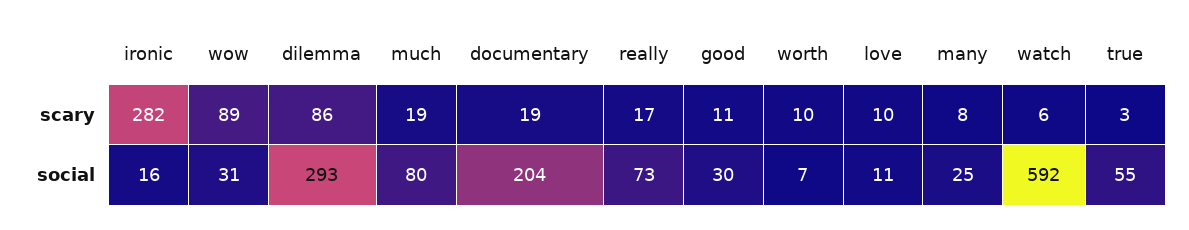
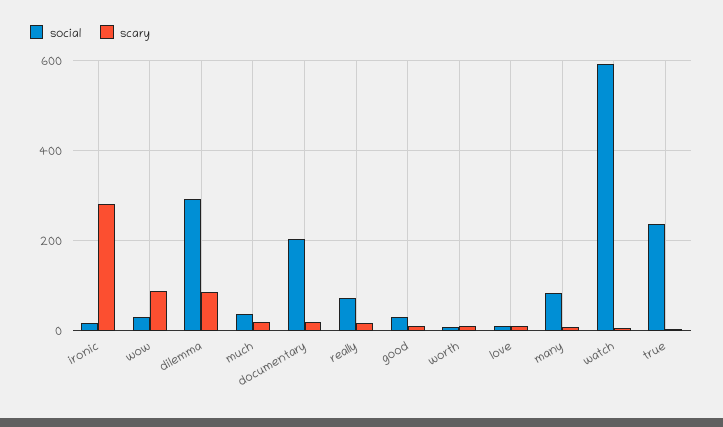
  {
    "scary": {
      "ironic": 282,
      "wow": 89,
      "dilemma": 86,
      "much": 19,
      "documentary": 19,
      "really": 17,
      "good": 11,
      "worth": 10,
      "love": 10,
      "many": 8,
      "watch": 6,
      "true": 3
    },
    "social": {
      "ironic": 16,
      "wow": 31,
      "dilemma": 293,
-     "much": 80,
+     "much": 40,
      "documentary": 204,
      "really": 73,
      "good": 30,
      "worth": 7,
      "love": 11,
-     "many": 25,
+     "many": 80,
      "watch": 592,
-     "true": 55
+     "true": 240
    }
  }

